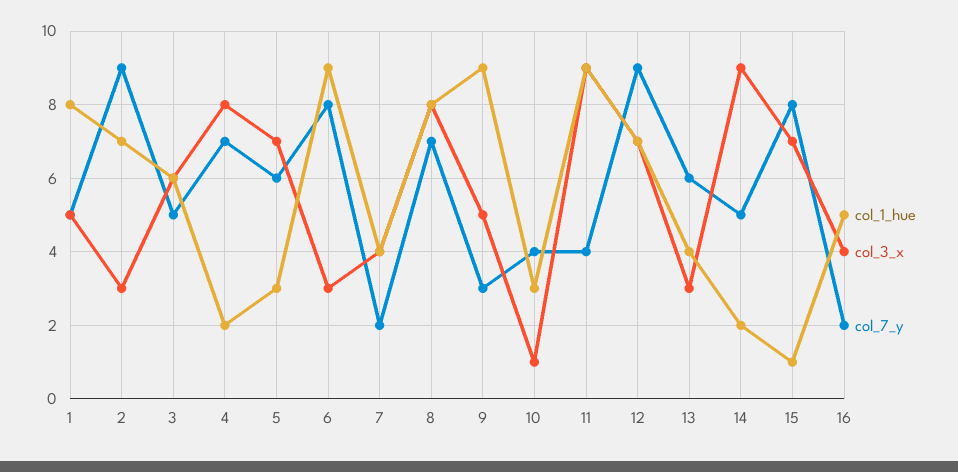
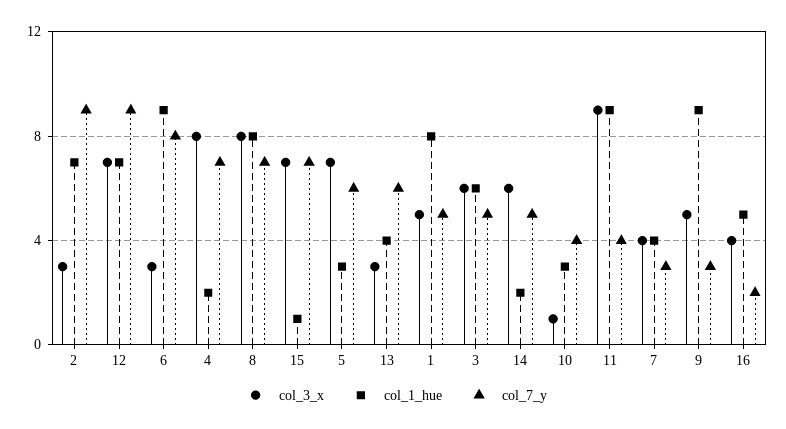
  {
    "col_1_hue": {
      "1": 8,
      "2": 7,
      "3": 6,
      "4": 2,
      "5": 3,
      "6": 9,
      "7": 4,
      "8": 8,
      "9": 9,
      "10": 3,
      "11": 9,
      "12": 7,
      "13": 4,
      "14": 2,
      "15": 1,
      "16": 5
    },
    "col_3_x": {
      "1": 5,
      "2": 3,
      "3": 6,
      "4": 8,
      "5": 7,
      "6": 3,
      "7": 4,
      "8": 8,
      "9": 5,
      "10": 1,
      "11": 9,
      "12": 7,
      "13": 3,
-     "14": 9,
+     "14": 6,
      "15": 7,
      "16": 4
    },
    "col_7_y": {
      "1": 5,
      "2": 9,
      "3": 5,
      "4": 7,
      "5": 6,
      "6": 8,
-     "7": 2,
+     "7": 3,
      "8": 7,
      "9": 3,
      "10": 4,
      "11": 4,
      "12": 9,
      "13": 6,
      "14": 5,
-     "15": 8,
+     "15": 7,
      "16": 2
    }
  }

